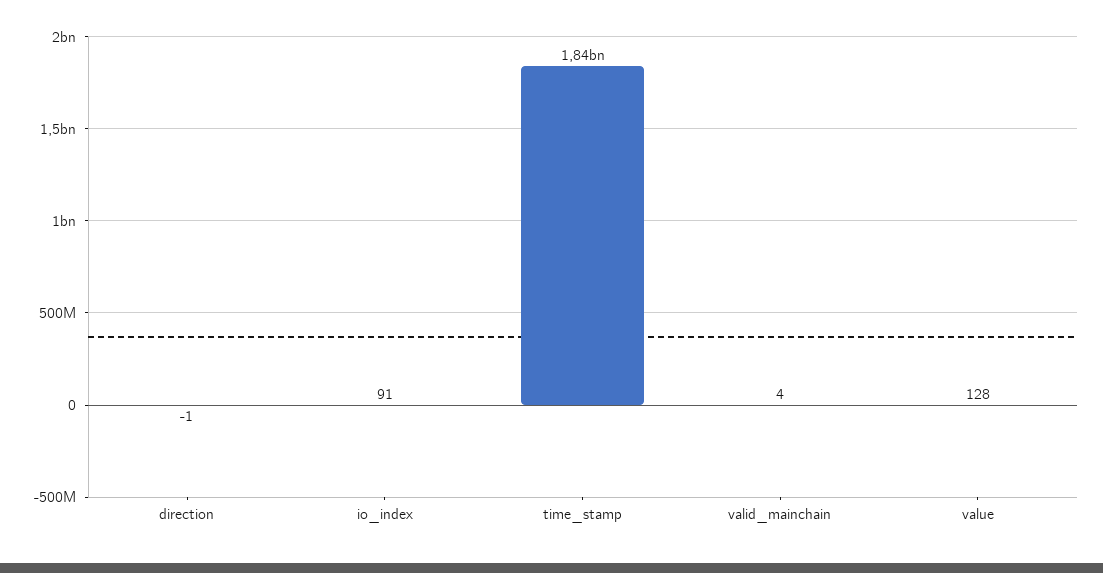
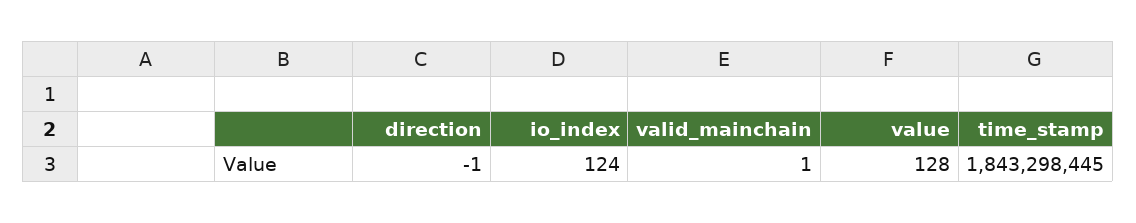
  {
    "direction": -1,
-   "io_index": 91,
+   "io_index": 124,
    "time_stamp": 1843298445,
-   "valid_mainchain": 4,
+   "valid_mainchain": 1,
    "value": 128
  }

